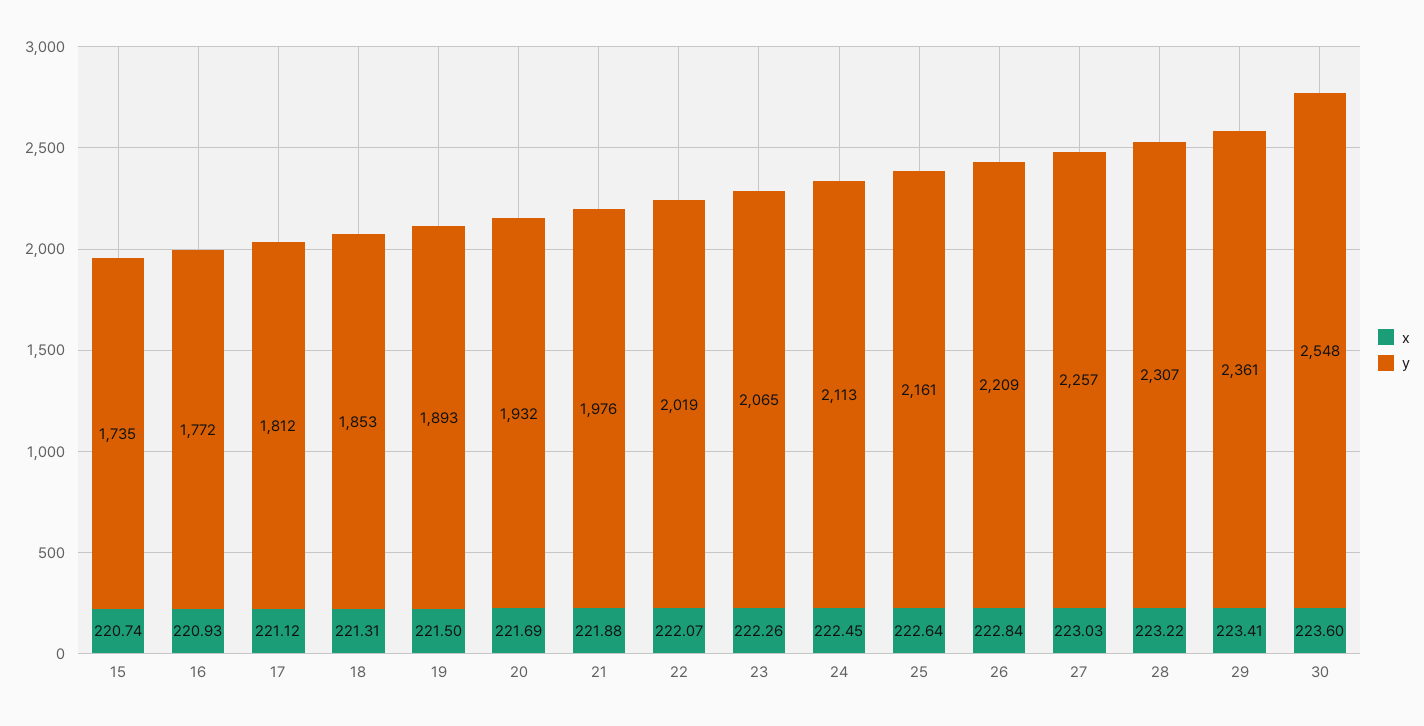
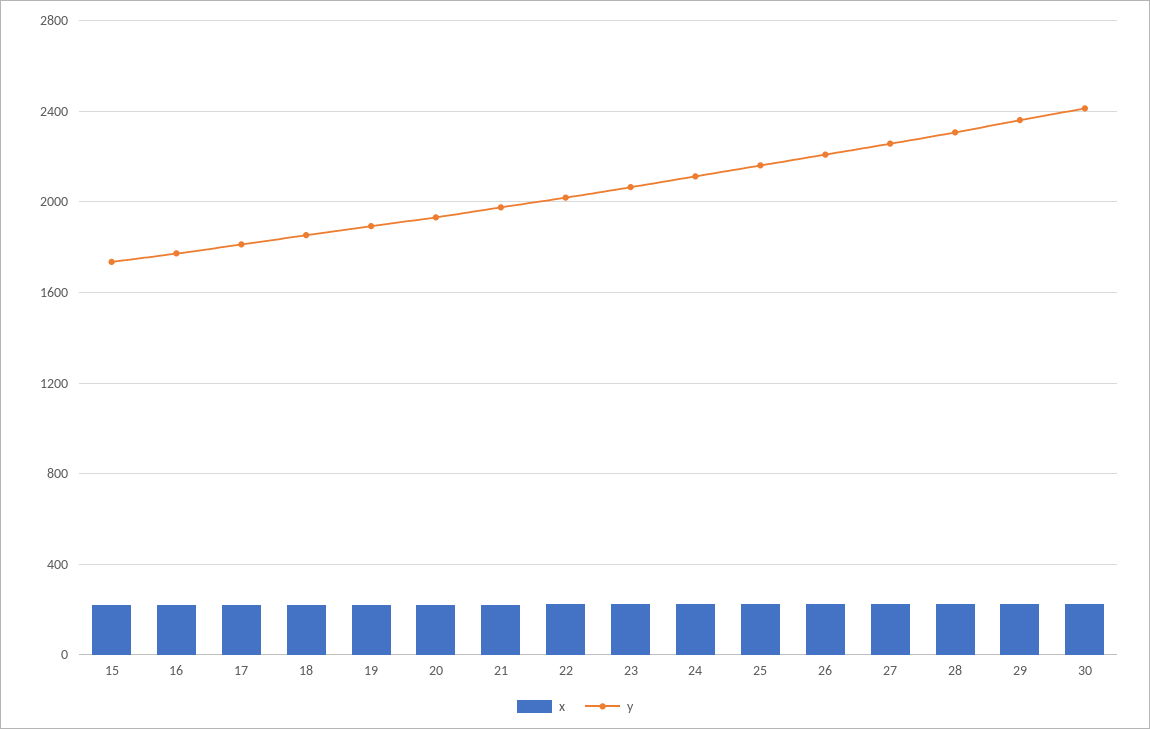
  {
    "x": {
      "15": 220.74,
      "16": 220.93,
      "17": 221.12,
      "18": 221.31,
      "19": 221.5,
      "20": 221.69,
      "21": 221.88,
      "22": 222.07,
      "23": 222.26,
      "24": 222.45,
      "25": 222.64,
      "26": 222.84,
      "27": 223.03,
      "28": 223.22,
      "29": 223.41,
      "30": 223.6
    },
    "y": {
      "15": 1735,
      "16": 1772,
      "17": 1812,
      "18": 1853,
      "19": 1893,
      "20": 1932,
      "21": 1976,
      "22": 2019,
      "23": 2065,
      "24": 2113,
      "25": 2161,
      "26": 2209,
      "27": 2257,
      "28": 2307,
      "29": 2361,
-     "30": 2548
+     "30": 2400
    }
  }

